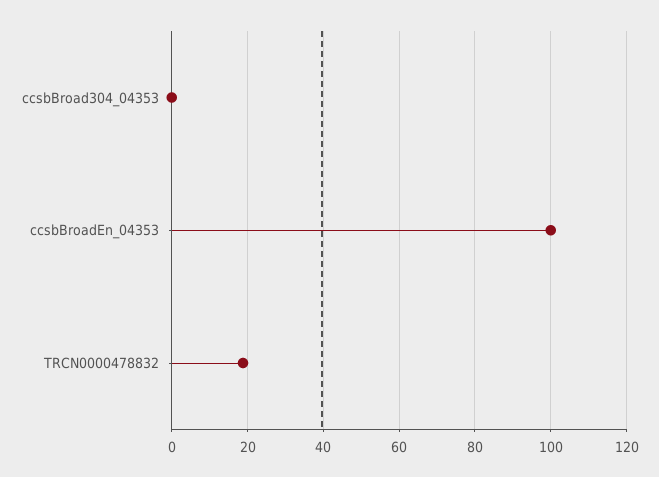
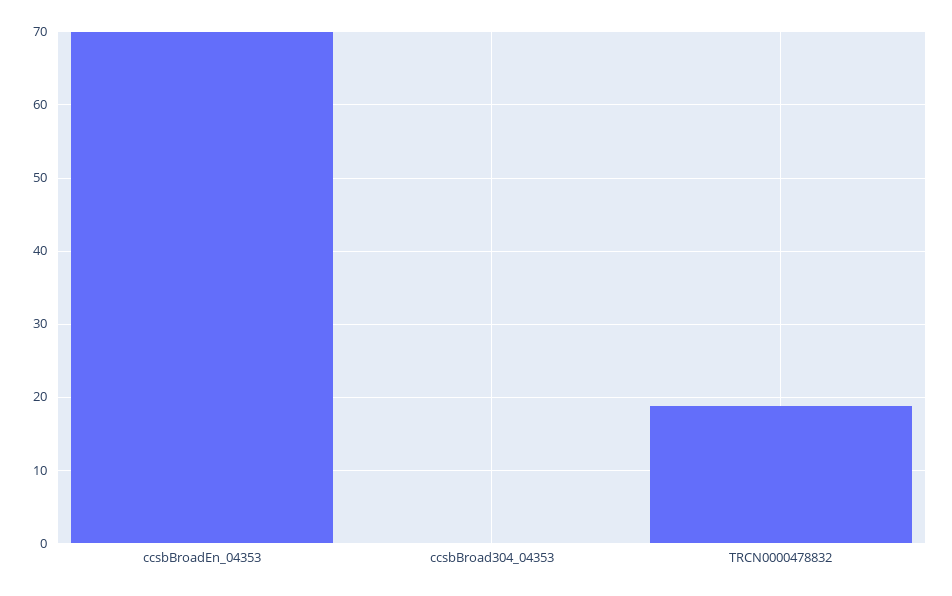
  {
    "ccsbBroad304_04353": 0,
-   "ccsbBroadEn_04353": 100,
+   "ccsbBroadEn_04353": 70,
    "TRCN0000478832": 19
  }

